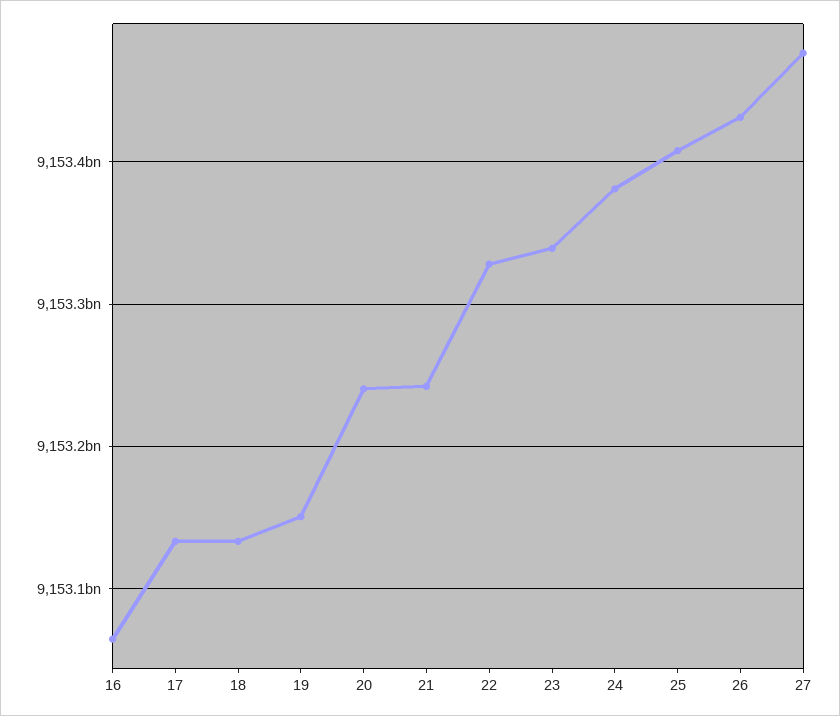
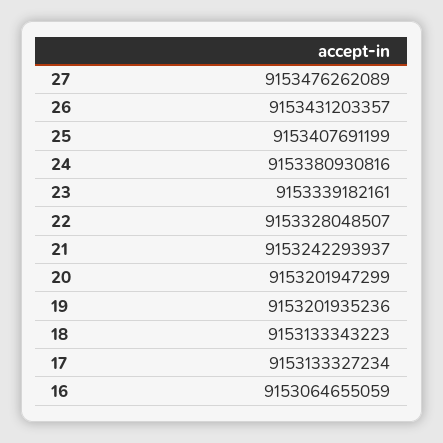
  {
    "16": 9153064655059,
    "17": 9153133327234,
    "18": 9153133343223,
-   "19": 9153150000000,
+   "19": 9153201935236,
-   "20": 9153240000000,
+   "20": 9153201947299,
    "21": 9153242293937,
    "22": 9153328048507,
    "23": 9153339182161,
    "24": 9153380930816,
    "25": 9153407691199,
    "26": 9153431203357,
    "27": 9153476262089
  }

